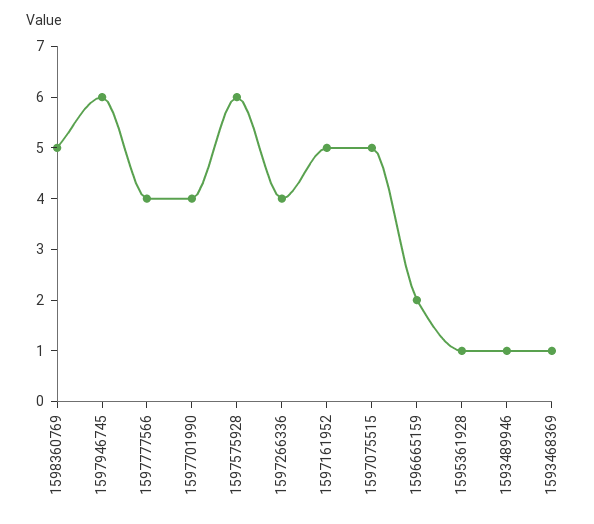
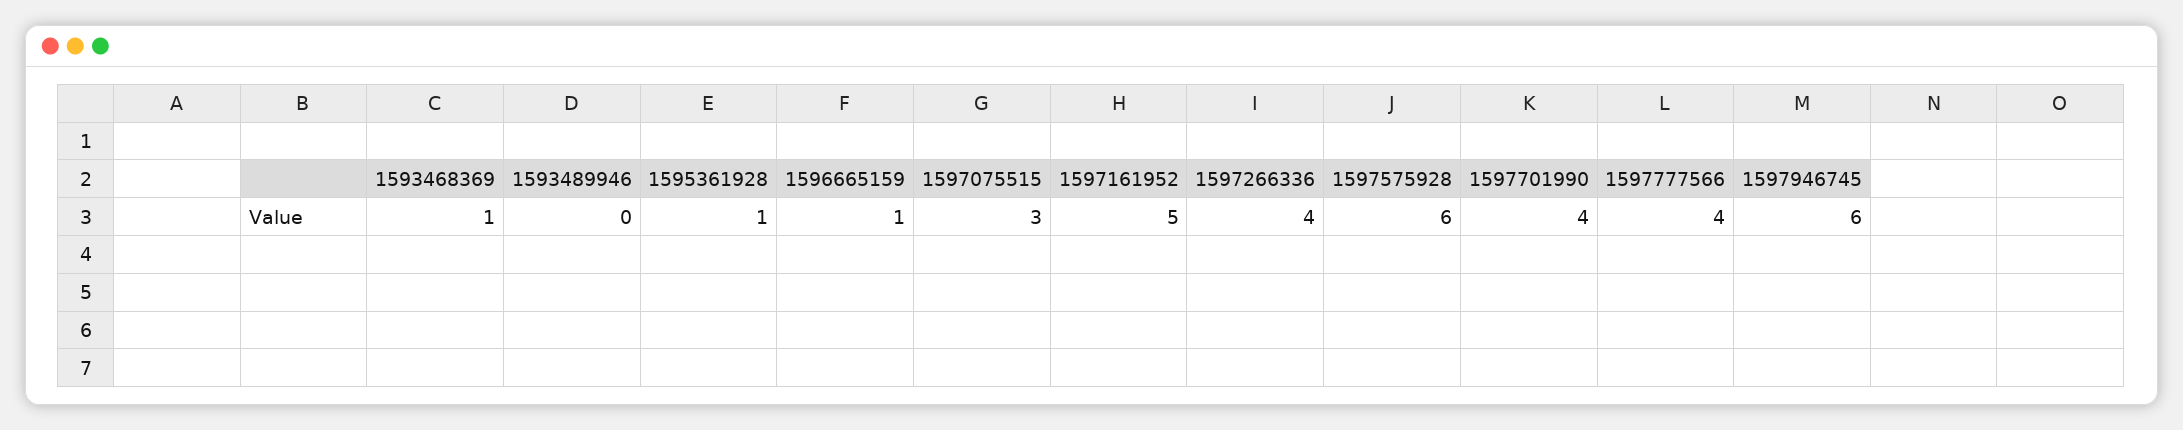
  {
-   "1598360769": 5,
    "1597946745": 6,
    "1597777566": 4,
    "1597701990": 4,
    "1597575928": 6,
    "1597266336": 4,
    "1597161952": 5,
-   "1597075515": 5,
+   "1597075515": 3,
-   "1596665159": 2,
+   "1596665159": 1,
    "1595361928": 1,
-   "1593489946": 1,
+   "1593489946": 0,
    "1593468369": 1
  }

